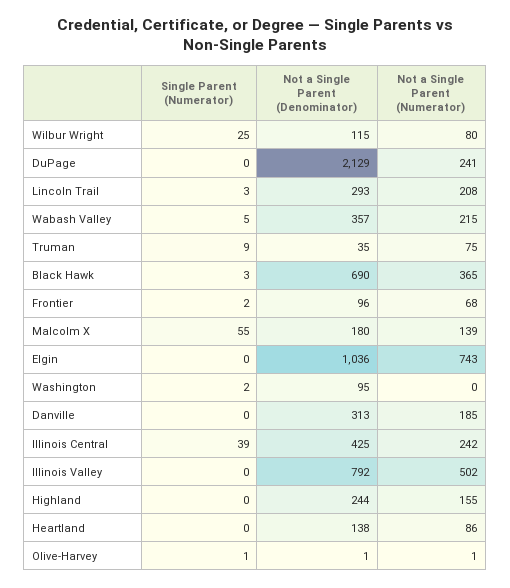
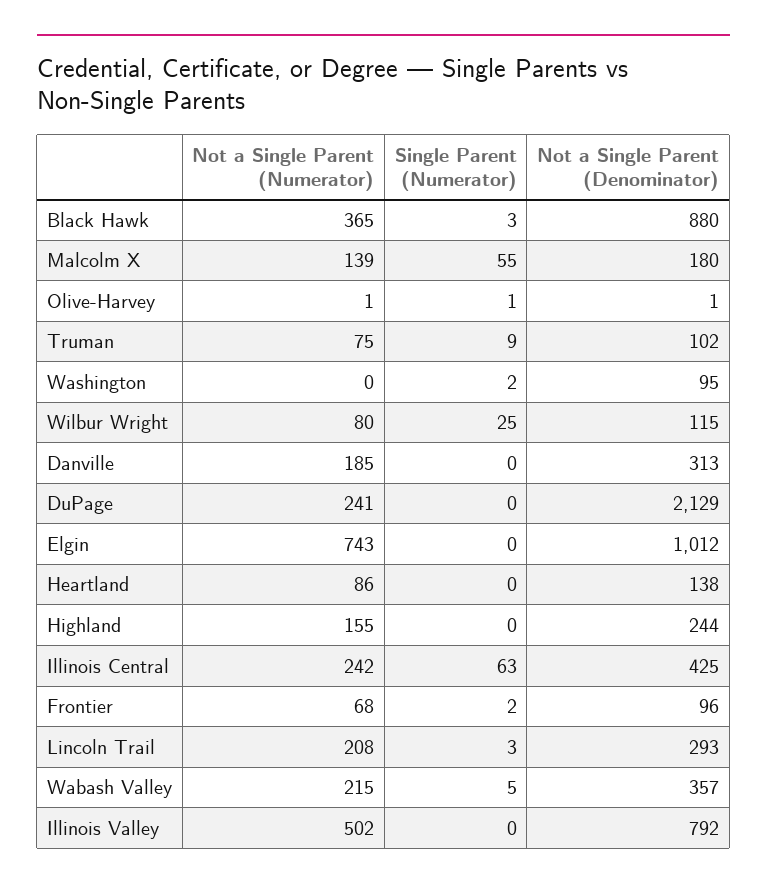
  {
    "Single Parent (Numerator)": {
      "Wilbur Wright": 25,
      "DuPage": 0,
      "Lincoln Trail": 3,
      "Wabash Valley": 5,
      "Truman": 9,
      "Black Hawk": 3,
      "Frontier": 2,
      "Malcolm X": 55,
      "Elgin": 0,
      "Washington": 2,
      "Danville": 0,
-     "Illinois Central": 39,
+     "Illinois Central": 63,
      "Illinois Valley": 0,
      "Highland": 0,
      "Heartland": 0,
      "Olive-Harvey": 1
    },
    "Not a Single Parent (Denominator)": {
      "Wilbur Wright": 115,
      "DuPage": 2129,
      "Lincoln Trail": 293,
      "Wabash Valley": 357,
-     "Truman": 35,
+     "Truman": 102,
-     "Black Hawk": 690,
+     "Black Hawk": 880,
      "Frontier": 96,
      "Malcolm X": 180,
-     "Elgin": 1036,
+     "Elgin": 1012,
      "Washington": 95,
      "Danville": 313,
      "Illinois Central": 425,
      "Illinois Valley": 792,
      "Highland": 244,
      "Heartland": 138,
      "Olive-Harvey": 1
    },
    "Not a Single Parent (Numerator)": {
      "Wilbur Wright": 80,
      "DuPage": 241,
      "Lincoln Trail": 208,
      "Wabash Valley": 215,
      "Truman": 75,
      "Black Hawk": 365,
      "Frontier": 68,
      "Malcolm X": 139,
      "Elgin": 743,
      "Washington": 0,
      "Danville": 185,
      "Illinois Central": 242,
      "Illinois Valley": 502,
      "Highland": 155,
      "Heartland": 86,
      "Olive-Harvey": 1
    }
  }

